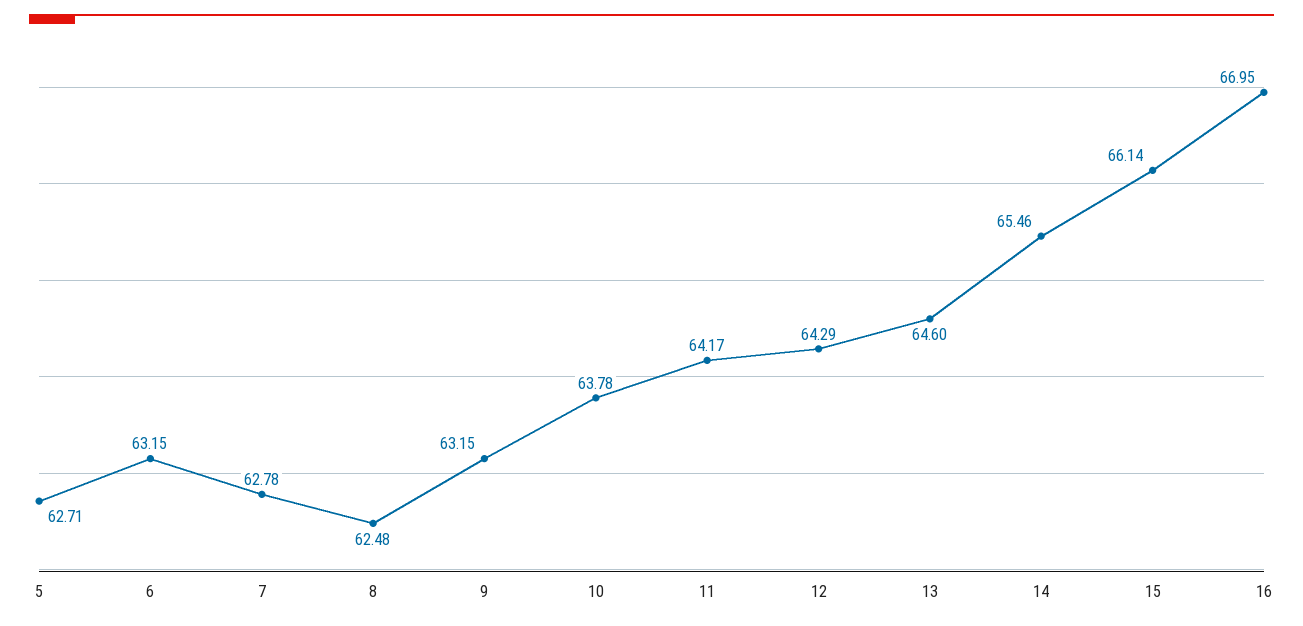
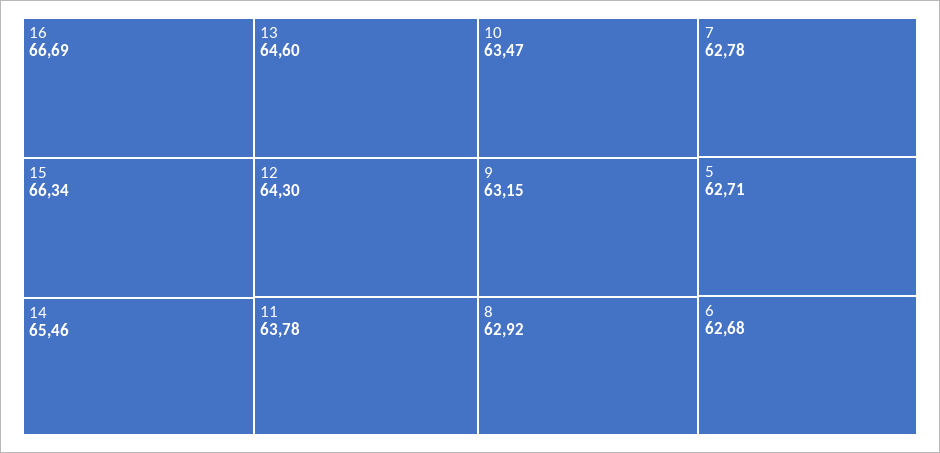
  {
    "5": 62.71,
-   "6": 63.15,
+   "6": 62.68,
    "7": 62.78,
-   "8": 62.48,
+   "8": 62.92,
    "9": 63.15,
-   "10": 63.78,
+   "10": 63.47,
-   "11": 64.17,
+   "11": 63.78,
-   "12": 64.29,
+   "12": 64.3,
    "13": 64.6,
    "14": 65.46,
-   "15": 66.14,
+   "15": 66.34,
-   "16": 66.95
+   "16": 66.69
  }

